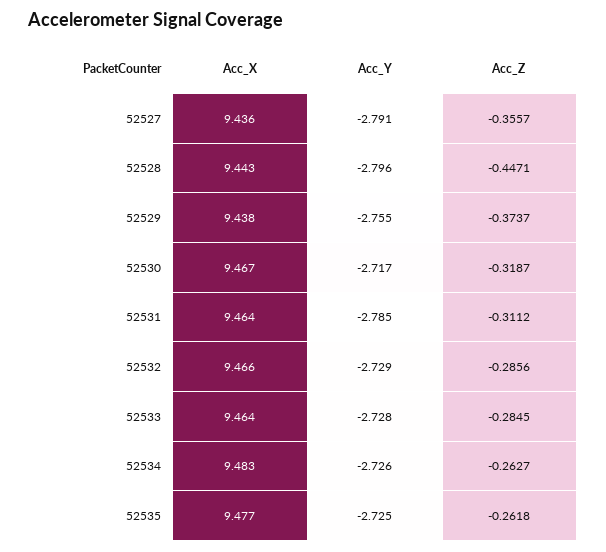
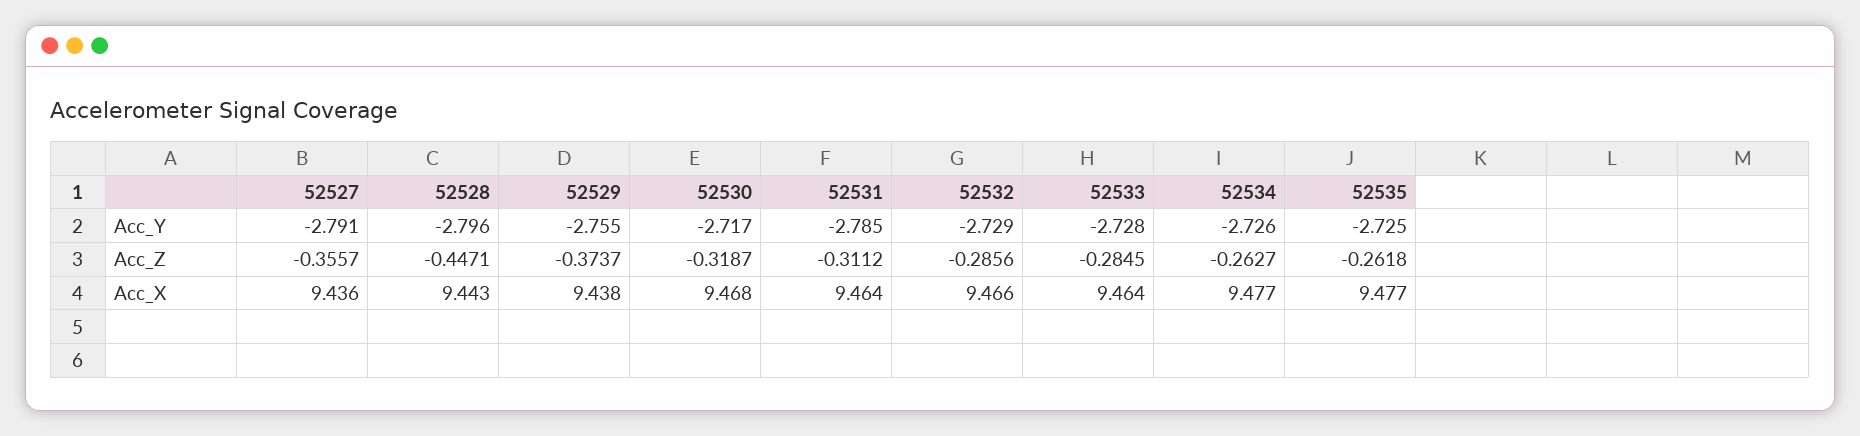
  {
    "Acc_X": {
      "52527": 9.436,
      "52528": 9.443,
      "52529": 9.438,
-     "52530": 9.467,
+     "52530": 9.468,
      "52531": 9.464,
      "52532": 9.466,
      "52533": 9.464,
-     "52534": 9.483,
+     "52534": 9.477,
      "52535": 9.477
    },
    "Acc_Y": {
      "52527": -2.791,
      "52528": -2.796,
      "52529": -2.755,
      "52530": -2.717,
      "52531": -2.785,
      "52532": -2.729,
      "52533": -2.728,
      "52534": -2.726,
      "52535": -2.725
    },
    "Acc_Z": {
      "52527": -0.3557,
      "52528": -0.4471,
      "52529": -0.3737,
      "52530": -0.3187,
      "52531": -0.3112,
      "52532": -0.2856,
      "52533": -0.2845,
      "52534": -0.2627,
      "52535": -0.2618
    }
  }

